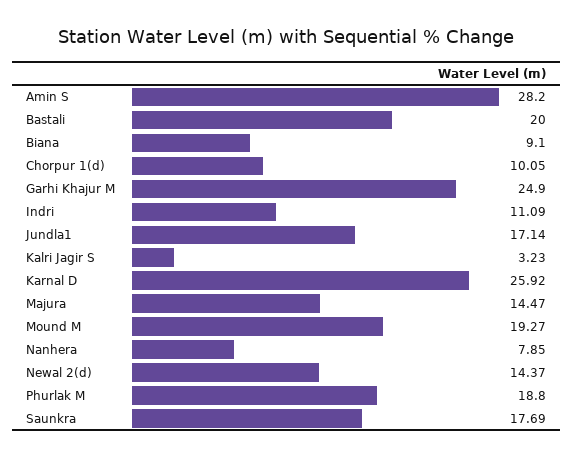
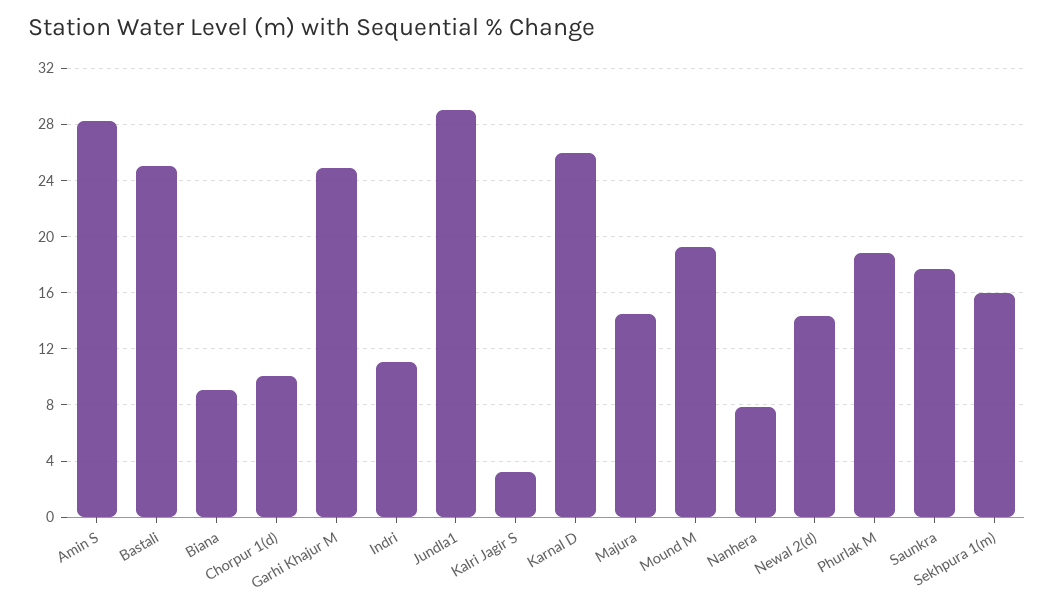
  {
    "Amin S": 28.2,
-   "Bastali": 20,
+   "Bastali": 25,
    "Biana": 9.1,
    "Chorpur 1(d)": 10.05,
    "Garhi Khajur M": 24.9,
    "Indri": 11.09,
-   "Jundla1": 17.14,
+   "Jundla1": 29,
    "Kalri Jagir S": 3.23,
    "Karnal D": 25.92,
    "Majura": 14.47,
    "Mound M": 19.27,
    "Nanhera": 7.85,
    "Newal 2(d)": 14.37,
    "Phurlak M": 18.8,
-   "Saunkra": 17.69
+   "Saunkra": 17.69,
+   "Sekhpura 1(m)": 16
  }

